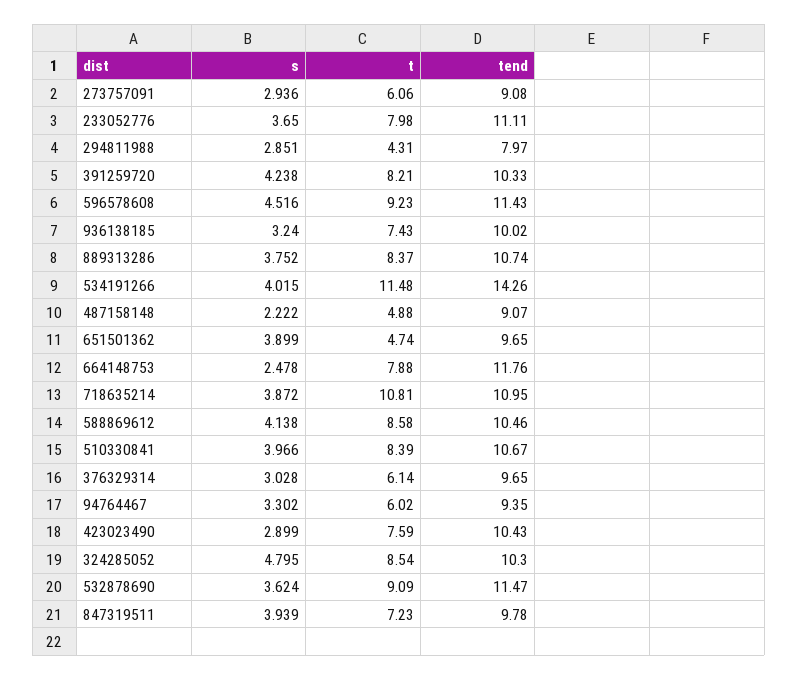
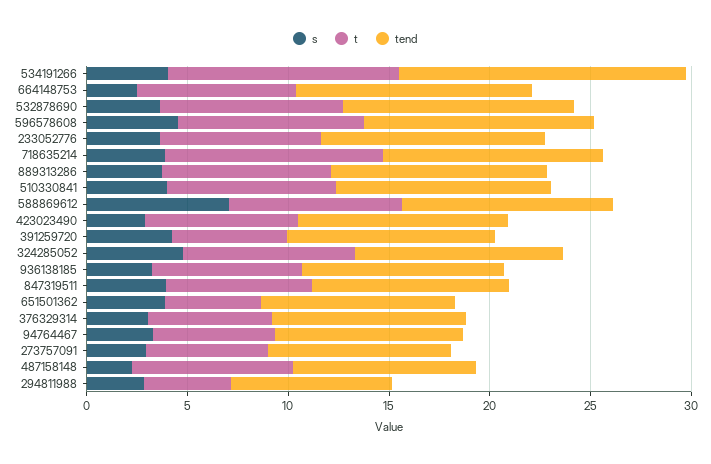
  {
    "s": {
      "273757091": 2.936,
      "233052776": 3.65,
      "294811988": 2.851,
      "391259720": 4.238,
      "596578608": 4.516,
      "936138185": 3.24,
      "889313286": 3.752,
      "534191266": 4.015,
      "487158148": 2.222,
      "651501362": 3.899,
      "664148753": 2.478,
      "718635214": 3.872,
-     "588869612": 4.138,
+     "588869612": 7,
      "510330841": 3.966,
      "376329314": 3.028,
      "94764467": 3.302,
      "423023490": 2.899,
      "324285052": 4.795,
      "532878690": 3.624,
      "847319511": 3.939
    },
    "t": {
      "273757091": 6.06,
      "233052776": 7.98,
      "294811988": 4.31,
-     "391259720": 8.21,
+     "391259720": 6,
      "596578608": 9.23,
      "936138185": 7.43,
      "889313286": 8.37,
      "534191266": 11.48,
-     "487158148": 4.88,
+     "487158148": 8,
      "651501362": 4.74,
      "664148753": 7.88,
      "718635214": 10.81,
      "588869612": 8.58,
      "510330841": 8.39,
      "376329314": 6.14,
      "94764467": 6.02,
      "423023490": 7.59,
      "324285052": 8.54,
      "532878690": 9.09,
      "847319511": 7.23
    },
    "tend": {
      "273757091": 9.08,
      "233052776": 11.11,
      "294811988": 7.97,
      "391259720": 10.33,
      "596578608": 11.43,
      "936138185": 10.02,
      "889313286": 10.74,
      "534191266": 14.26,
      "487158148": 9.07,
      "651501362": 9.65,
      "664148753": 11.76,
      "718635214": 10.95,
      "588869612": 10.46,
      "510330841": 10.67,
      "376329314": 9.65,
      "94764467": 9.35,
      "423023490": 10.43,
      "324285052": 10.3,
      "532878690": 11.47,
      "847319511": 9.78
    }
  }

